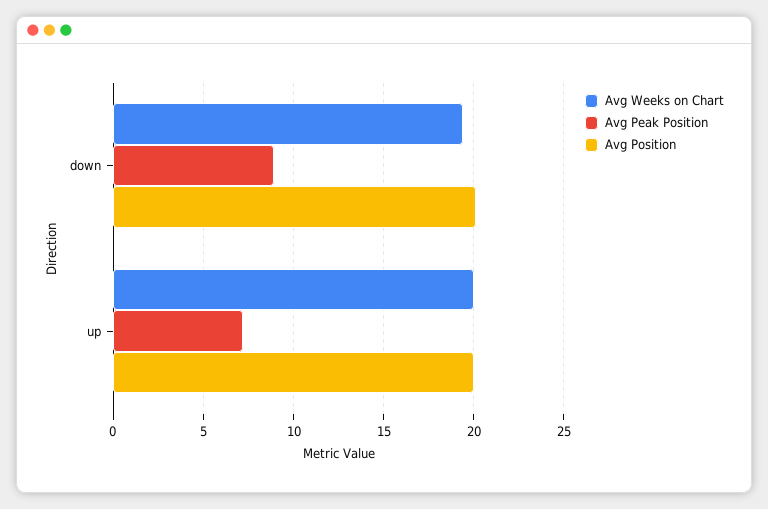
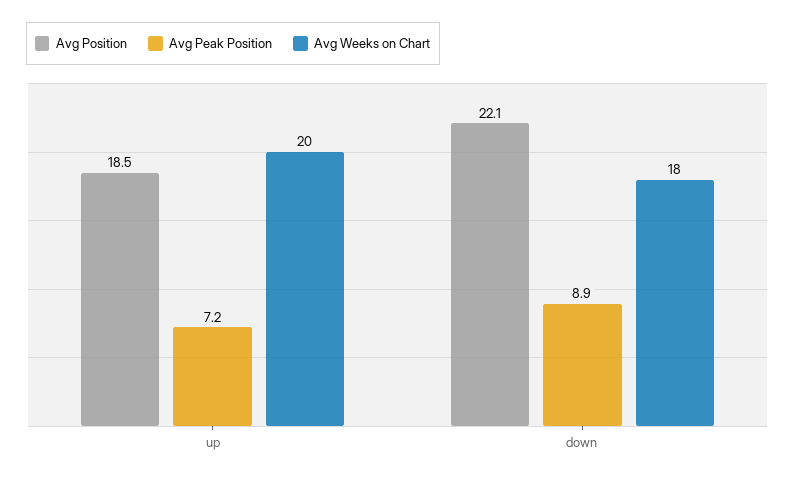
  {
    "Avg Weeks on Chart": {
-     "down": 19.5,
+     "down": 18,
      "up": 20
    },
    "Avg Peak Position": {
      "down": 8.9,
      "up": 7.2
    },
    "Avg Position": {
-     "down": 20,
+     "down": 22.1,
-     "up": 20
+     "up": 18.5
    }
  }

